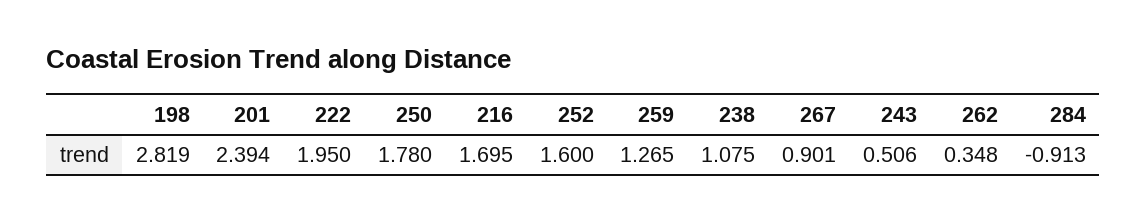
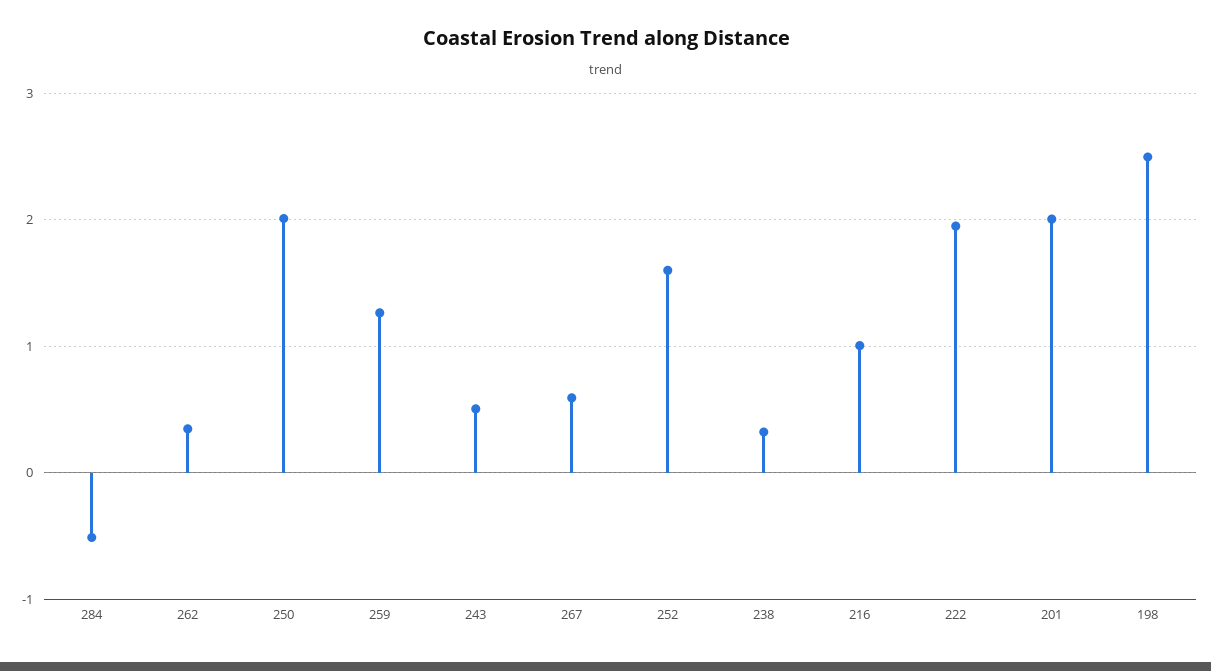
  {
-   "198": 2.819,
+   "198": 2.5,
-   "201": 2.394,
+   "201": 2,
    "222": 1.95,
-   "250": 1.78,
+   "250": 2,
-   "216": 1.695,
+   "216": 1,
    "252": 1.6,
    "259": 1.265,
-   "238": 1.075,
+   "238": 0.3,
-   "267": 0.901,
+   "267": 0.6,
    "243": 0.506,
    "262": 0.348,
-   "284": -0.913
+   "284": -0.5
  }

